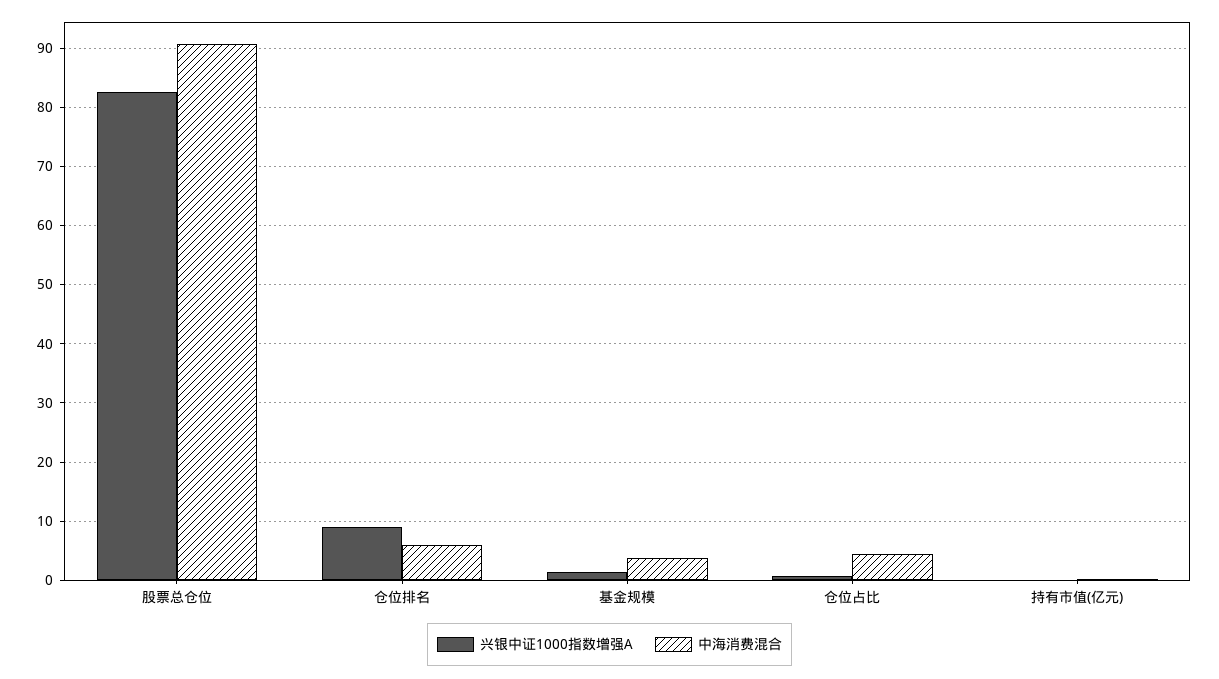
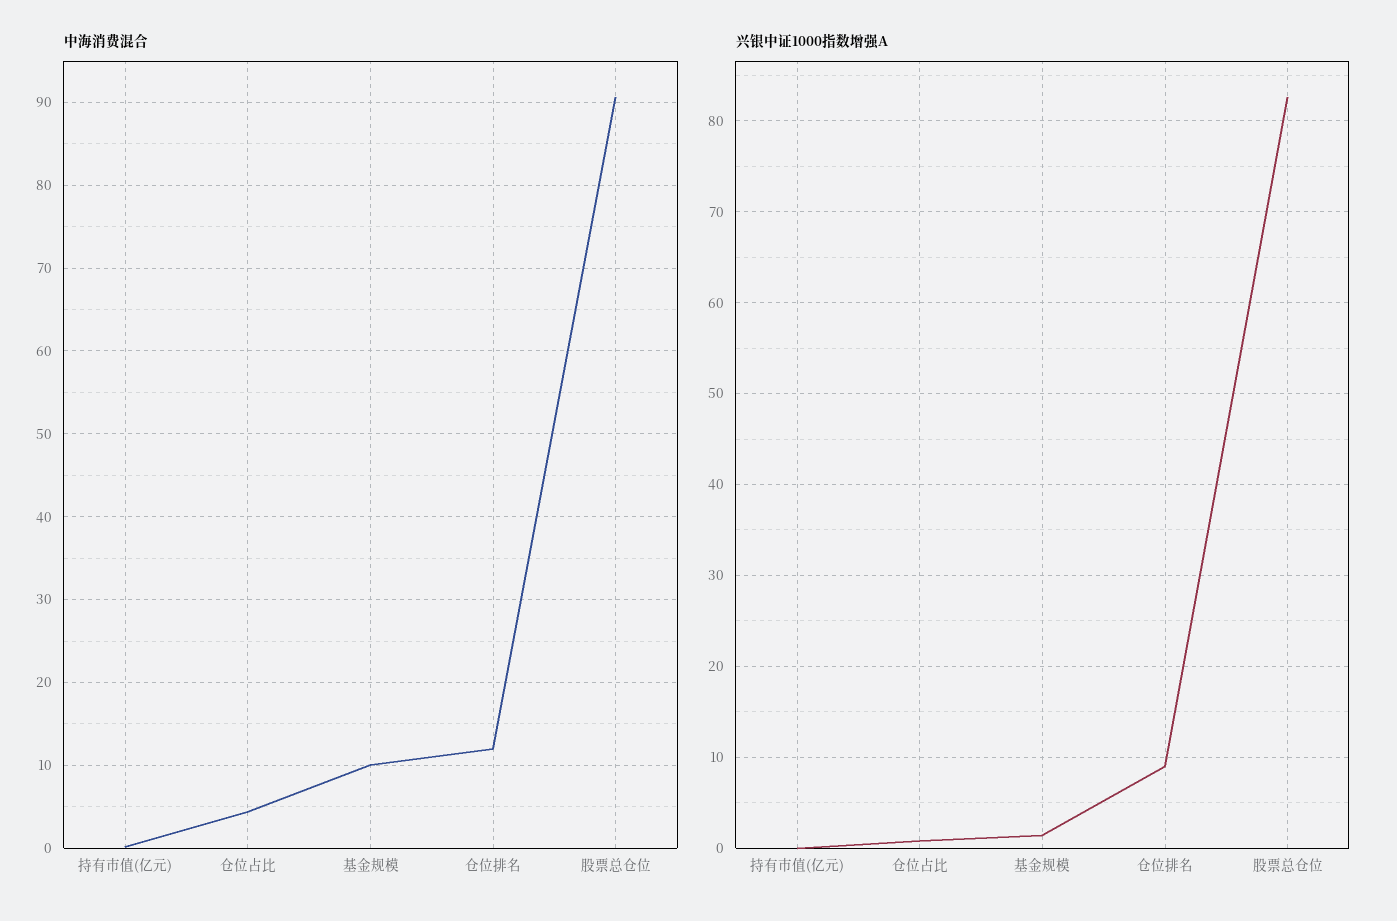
  {
    "兴银中证1000指数增强A": {
      "股票总仓位": 83,
      "仓位排名": 9,
      "基金规模": 1,
      "仓位占比": 1,
      "持有市值(亿元)": 0
    },
    "中海消费混合": {
      "股票总仓位": 91,
-     "仓位排名": 6,
+     "仓位排名": 12,
-     "基金规模": 4,
+     "基金规模": 10,
      "仓位占比": 4,
      "持有市值(亿元)": 0
    }
  }

